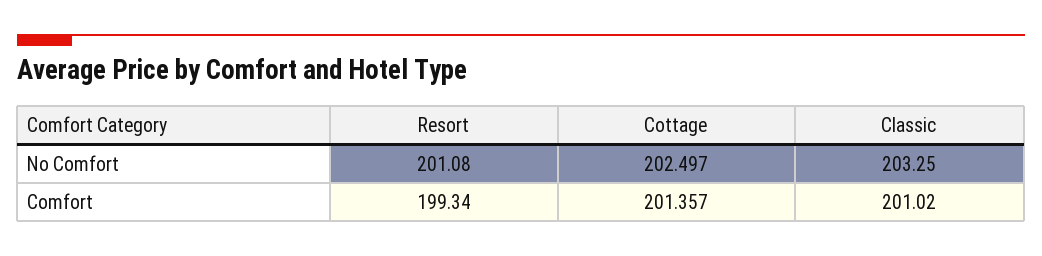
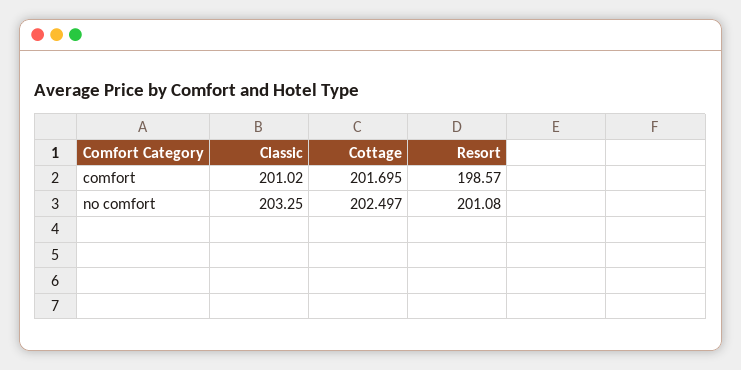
  {
    "Resort": {
      "No Comfort": 201.08,
-     "Comfort": 199.34
+     "Comfort": 198.57
    },
    "Cottage": {
      "No Comfort": 202.497,
-     "Comfort": 201.357
+     "Comfort": 201.695
    },
    "Classic": {
      "No Comfort": 203.25,
      "Comfort": 201.02
    }
  }

